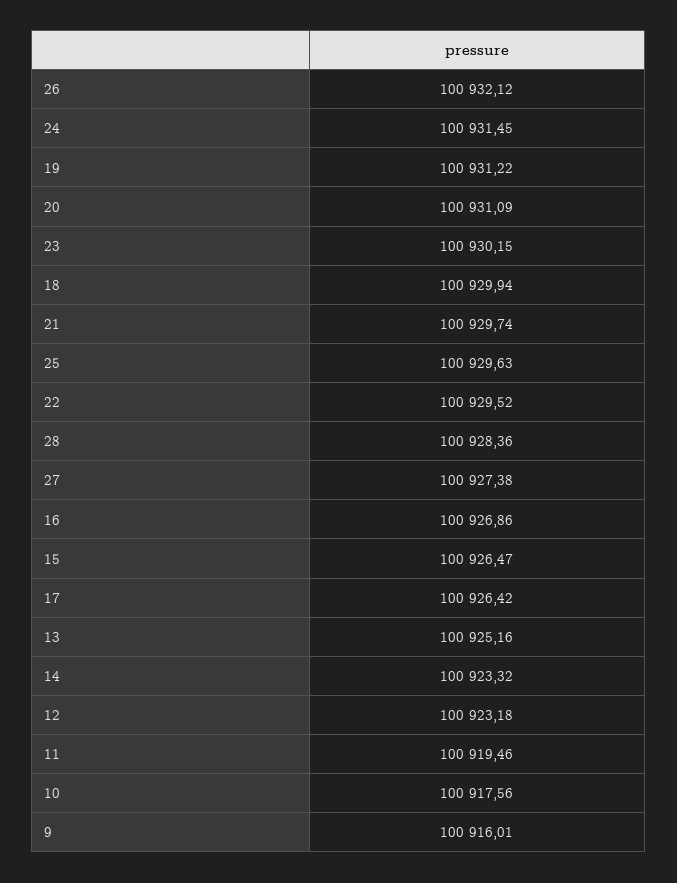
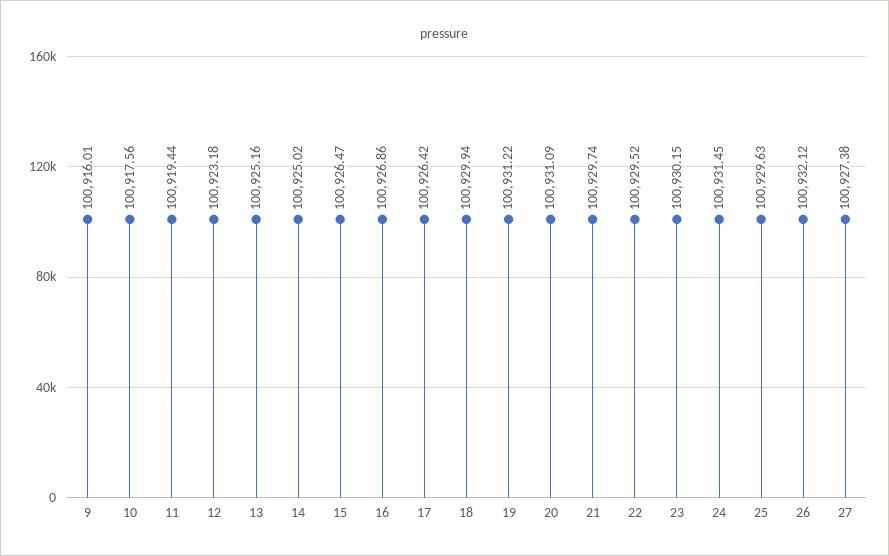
  {
    "26": 100932.12,
    "24": 100931.45,
    "19": 100931.22,
    "20": 100931.09,
    "23": 100930.15,
    "18": 100929.94,
    "21": 100929.74,
    "25": 100929.63,
    "22": 100929.52,
-   "28": 100928.36,
    "27": 100927.38,
    "16": 100926.86,
    "15": 100926.47,
    "17": 100926.42,
    "13": 100925.16,
-   "14": 100923.32,
+   "14": 100925.02,
    "12": 100923.18,
-   "11": 100919.46,
+   "11": 100919.44,
    "10": 100917.56,
    "9": 100916.01
  }

